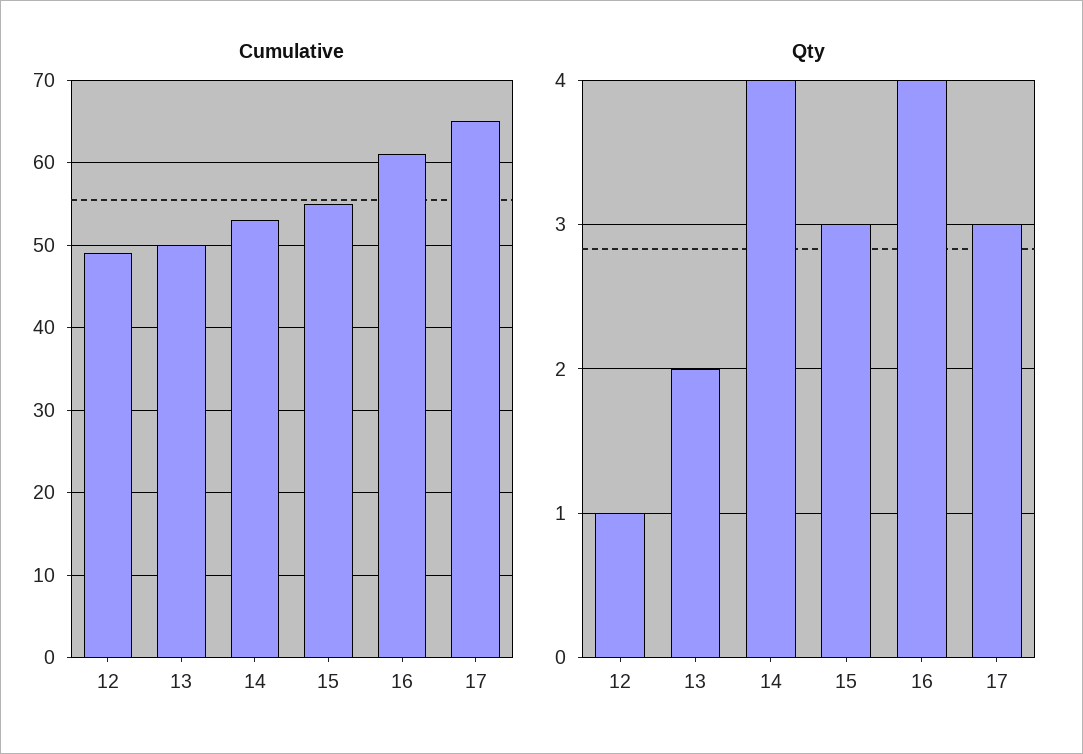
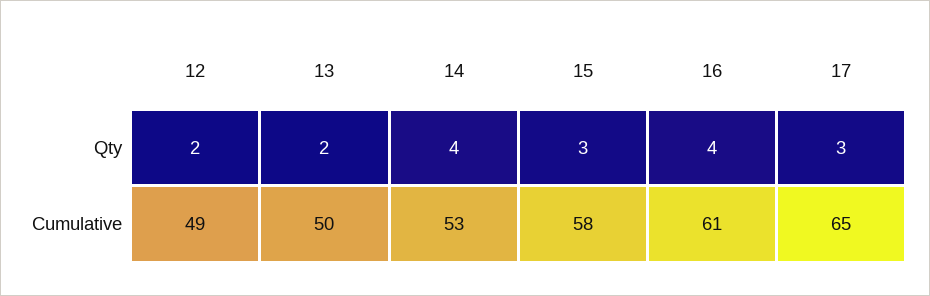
  {
    "Cumulative": {
      "12": 49,
      "13": 50,
      "14": 53,
-     "15": 55,
+     "15": 58,
      "16": 61,
      "17": 65
    },
    "Qty": {
-     "12": 1,
+     "12": 2,
      "13": 2,
      "14": 4,
      "15": 3,
      "16": 4,
      "17": 3
    }
  }

